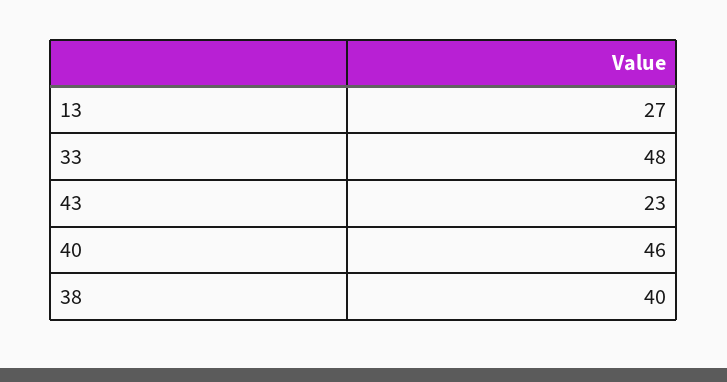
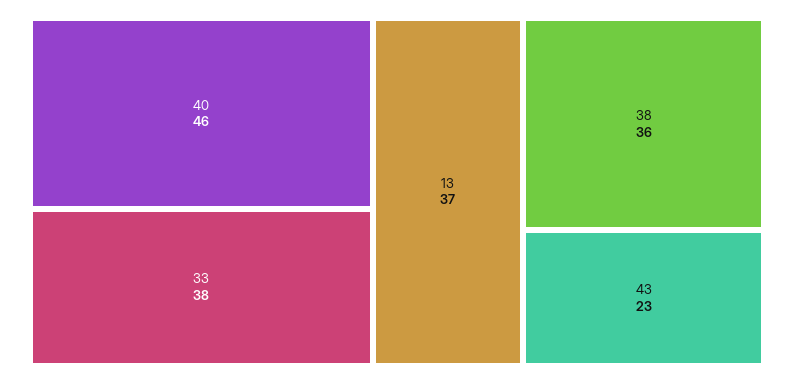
  {
-   "13": 27,
+   "13": 37,
-   "33": 48,
+   "33": 38,
    "43": 23,
    "40": 46,
-   "38": 40
+   "38": 36
  }

